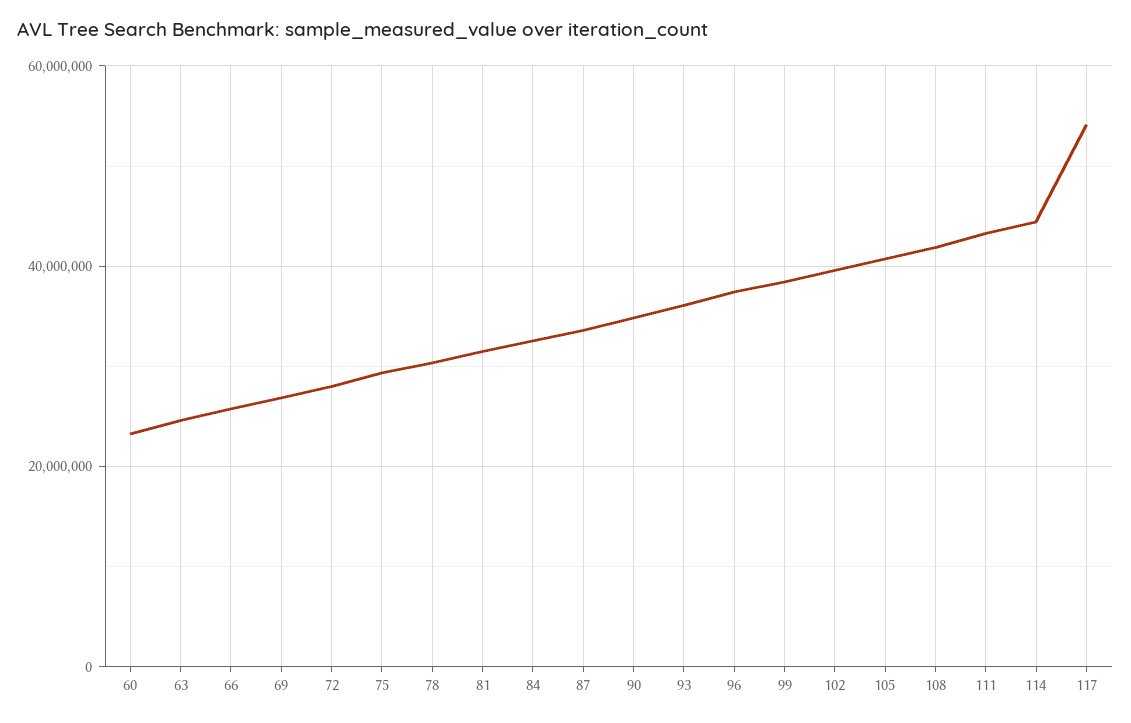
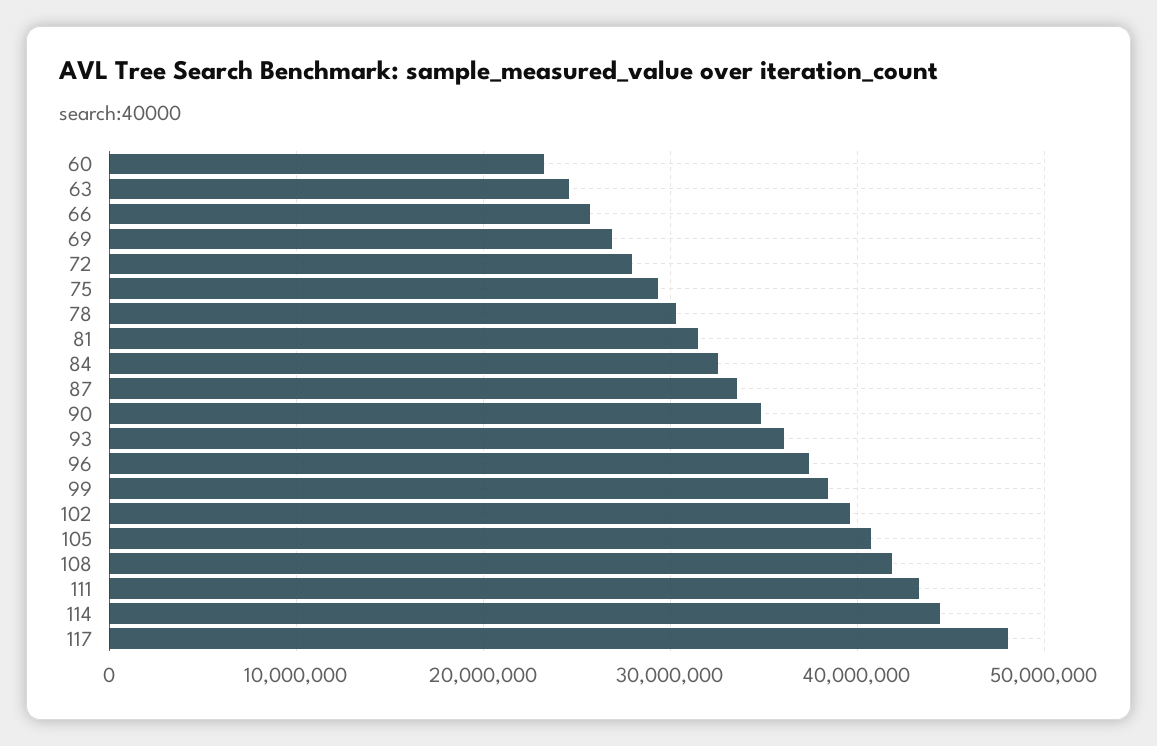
  {
    "60": 23000000,
    "63": 25000000,
    "66": 26000000,
    "69": 27000000,
    "72": 28000000,
    "75": 29000000,
    "78": 30000000,
    "81": 31000000,
    "84": 33000000,
    "87": 34000000,
    "90": 35000000,
    "93": 36000000,
    "96": 37000000,
    "99": 38000000,
    "102": 40000000,
    "105": 41000000,
    "108": 42000000,
    "111": 43000000,
    "114": 44000000,
-   "117": 54000000
+   "117": 48000000
  }

